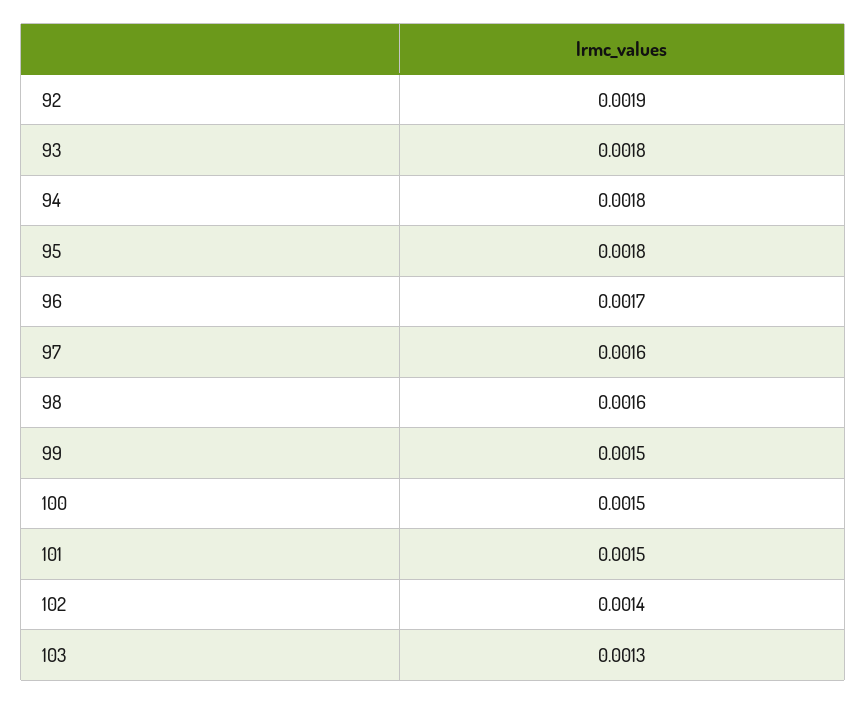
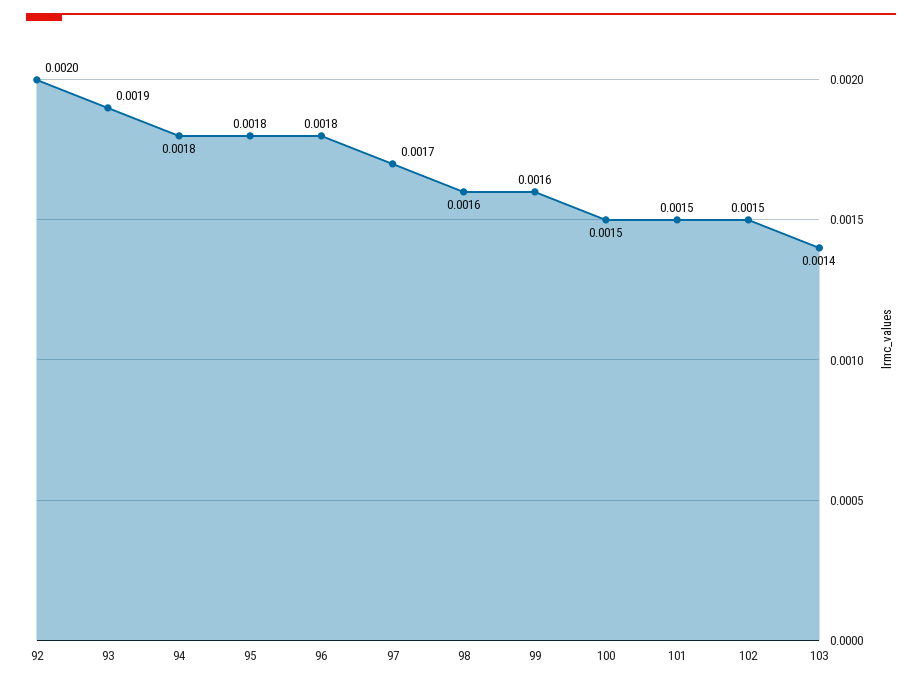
  {
-   "92": 0.0019,
+   "92": 0.002,
-   "93": 0.0018,
+   "93": 0.0019,
    "94": 0.0018,
    "95": 0.0018,
-   "96": 0.0017,
+   "96": 0.0018,
-   "97": 0.0016,
+   "97": 0.0017,
    "98": 0.0016,
-   "99": 0.0015,
+   "99": 0.0016,
    "100": 0.0015,
    "101": 0.0015,
-   "102": 0.0014,
+   "102": 0.0015,
-   "103": 0.0013
+   "103": 0.0014
  }

